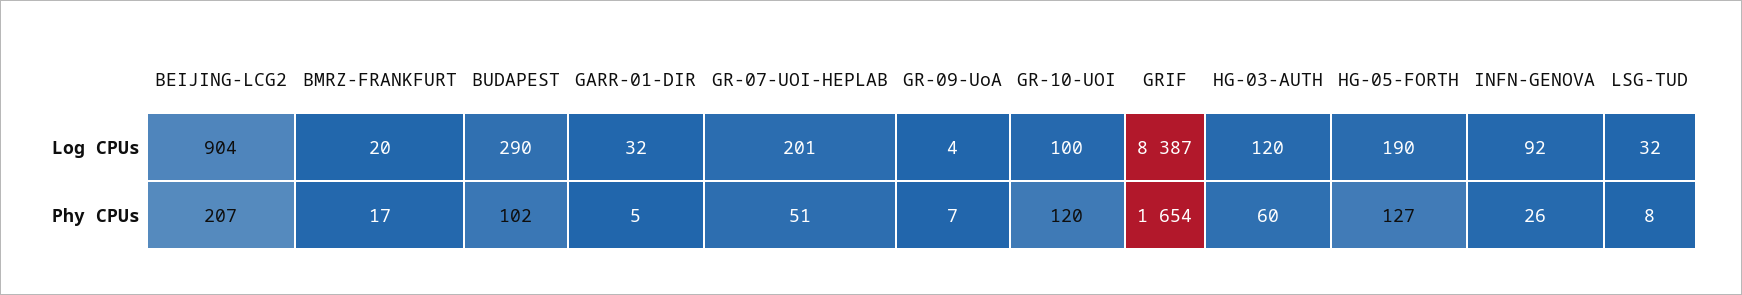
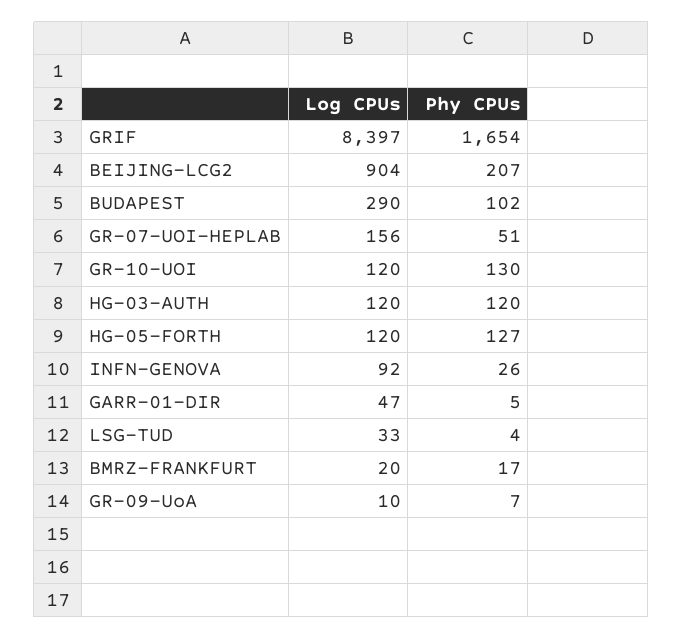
  {
    "BEIJING-LCG2": {
      "Log CPUs": 904,
      "Phy CPUs": 207
    },
    "BMRZ-FRANKFURT": {
      "Log CPUs": 20,
      "Phy CPUs": 17
    },
    "BUDAPEST": {
      "Log CPUs": 290,
      "Phy CPUs": 102
    },
    "GARR-01-DIR": {
-     "Log CPUs": 32,
+     "Log CPUs": 47,
      "Phy CPUs": 5
    },
    "GR-07-UOI-HEPLAB": {
-     "Log CPUs": 201,
+     "Log CPUs": 156,
      "Phy CPUs": 51
    },
    "GR-09-UoA": {
-     "Log CPUs": 4,
+     "Log CPUs": 10,
      "Phy CPUs": 7
    },
    "GR-10-UOI": {
-     "Log CPUs": 100,
+     "Log CPUs": 120,
-     "Phy CPUs": 120
+     "Phy CPUs": 130
    },
    "GRIF": {
-     "Log CPUs": 8387,
+     "Log CPUs": 8397,
      "Phy CPUs": 1654
    },
    "HG-03-AUTH": {
      "Log CPUs": 120,
-     "Phy CPUs": 60
+     "Phy CPUs": 120
    },
    "HG-05-FORTH": {
-     "Log CPUs": 190,
+     "Log CPUs": 120,
      "Phy CPUs": 127
    },
    "INFN-GENOVA": {
      "Log CPUs": 92,
      "Phy CPUs": 26
    },
    "LSG-TUD": {
-     "Log CPUs": 32,
+     "Log CPUs": 33,
-     "Phy CPUs": 8
+     "Phy CPUs": 4
    }
  }

